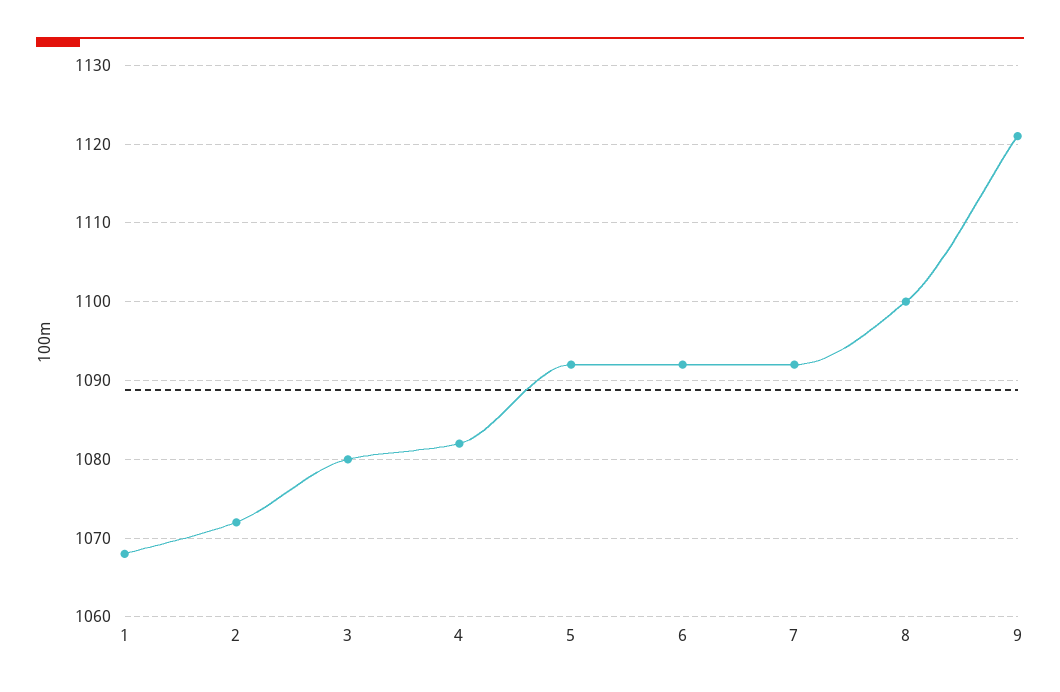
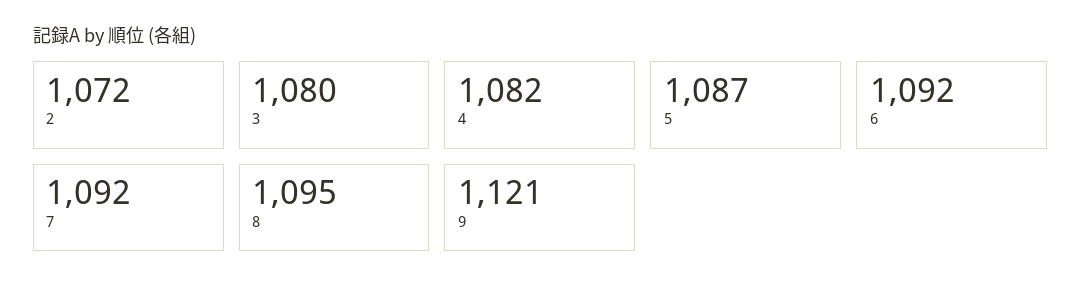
  {
-   "1": 1068,
    "2": 1072,
    "3": 1080,
    "4": 1082,
-   "5": 1092,
+   "5": 1087,
    "6": 1092,
    "7": 1092,
-   "8": 1100,
+   "8": 1095,
    "9": 1121
  }

